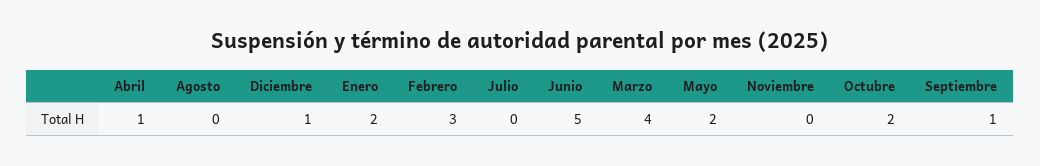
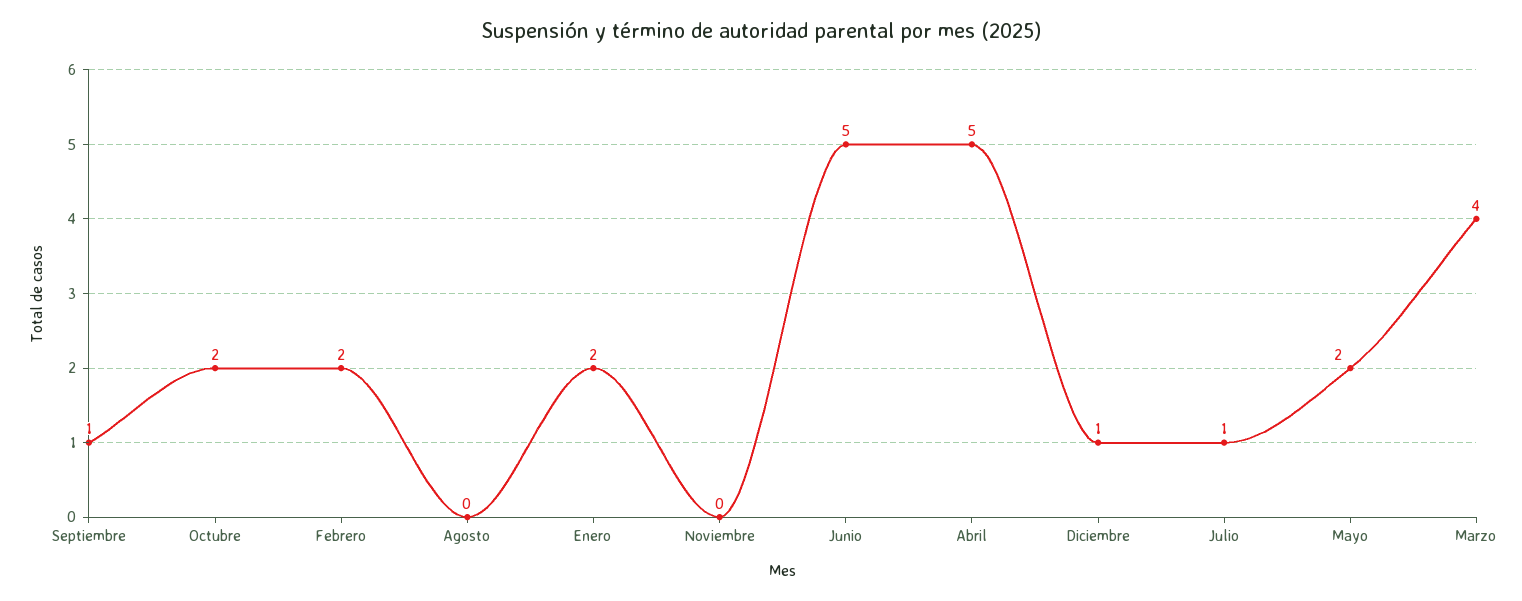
  {
-   "Abril": 1,
+   "Abril": 5,
    "Agosto": 0,
    "Diciembre": 1,
    "Enero": 2,
-   "Febrero": 3,
+   "Febrero": 2,
-   "Julio": 0,
+   "Julio": 1,
    "Junio": 5,
    "Marzo": 4,
    "Mayo": 2,
    "Noviembre": 0,
    "Octubre": 2,
    "Septiembre": 1
  }

